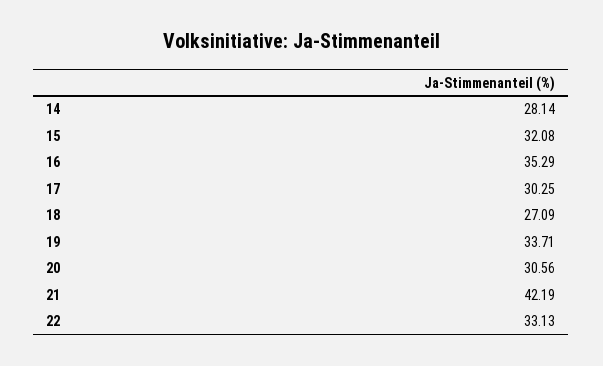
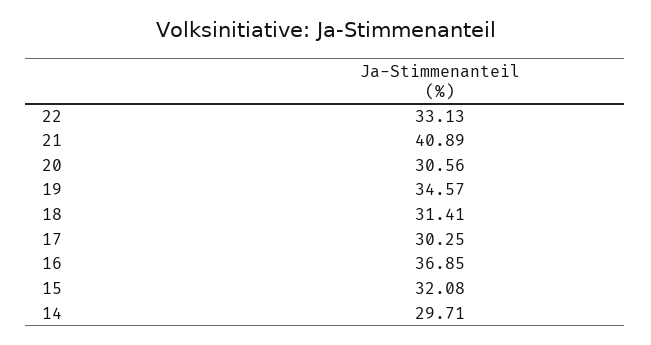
  {
-   "14": 28.14,
+   "14": 29.71,
    "15": 32.08,
-   "16": 35.29,
+   "16": 36.85,
    "17": 30.25,
-   "18": 27.09,
+   "18": 31.41,
-   "19": 33.71,
+   "19": 34.57,
    "20": 30.56,
-   "21": 42.19,
+   "21": 40.89,
    "22": 33.13
  }

